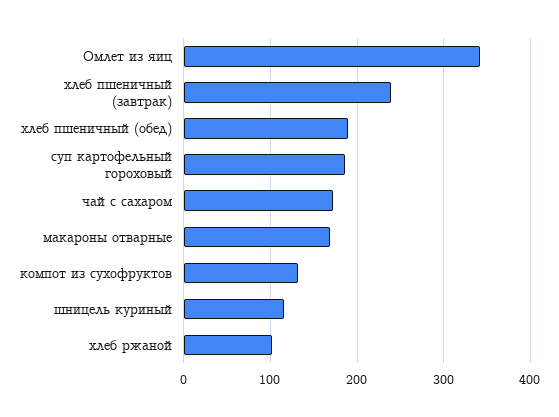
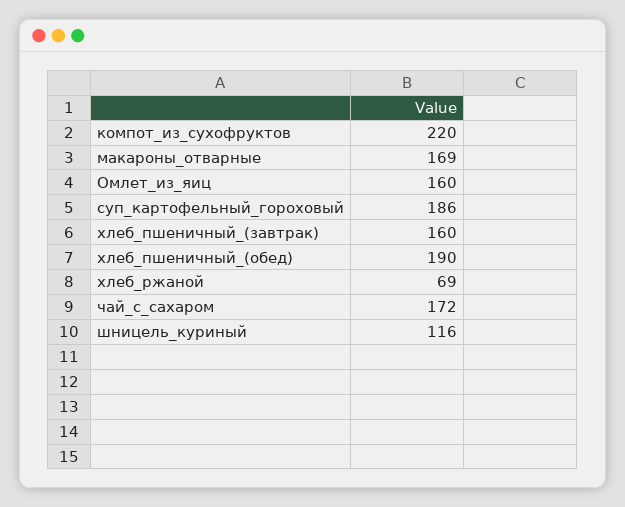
  {
-   "Омлет из яиц": 340,
+   "Омлет из яиц": 160,
-   "хлеб пшеничный (завтрак)": 240,
+   "хлеб пшеничный (завтрак)": 160,
    "хлеб пшеничный (обед)": 190,
    "суп картофельный гороховый": 186,
    "чай с сахаром": 172,
    "макароны отварные": 169,
-   "компот из сухофруктов": 130,
+   "компот из сухофруктов": 220,
    "шницель куриный": 116,
-   "хлеб ржаной": 100
+   "хлеб ржаной": 69
  }

